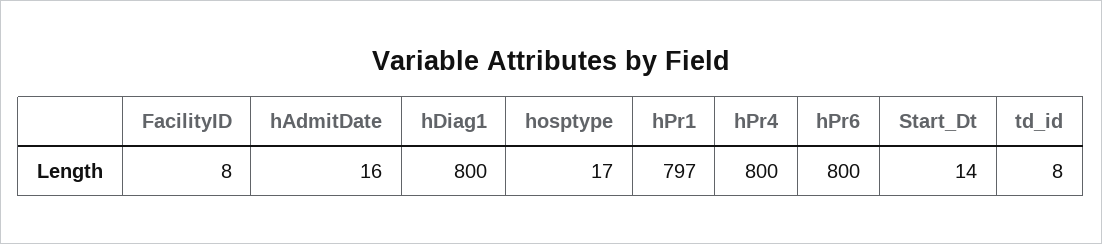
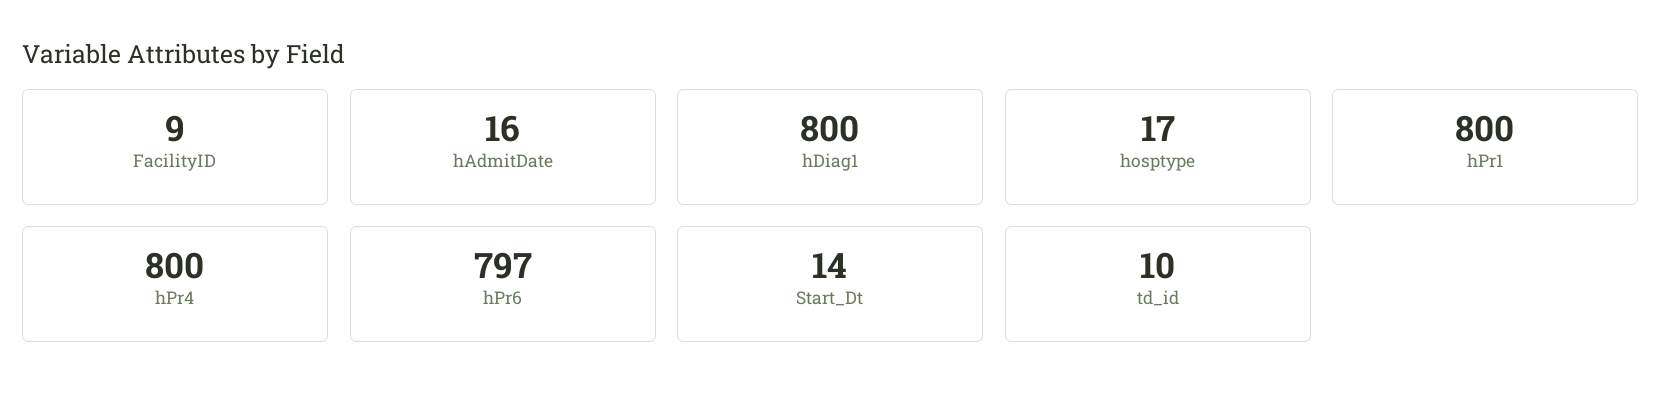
  {
-   "FacilityID": 8,
+   "FacilityID": 9,
    "hAdmitDate": 16,
    "hDiag1": 800,
    "hosptype": 17,
-   "hPr1": 797,
+   "hPr1": 800,
    "hPr4": 800,
-   "hPr6": 800,
+   "hPr6": 797,
    "Start_Dt": 14,
-   "td_id": 8
+   "td_id": 10
  }

